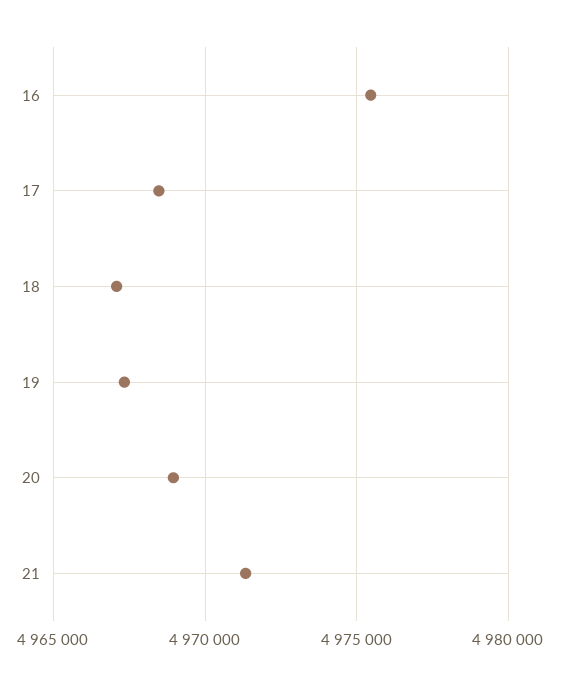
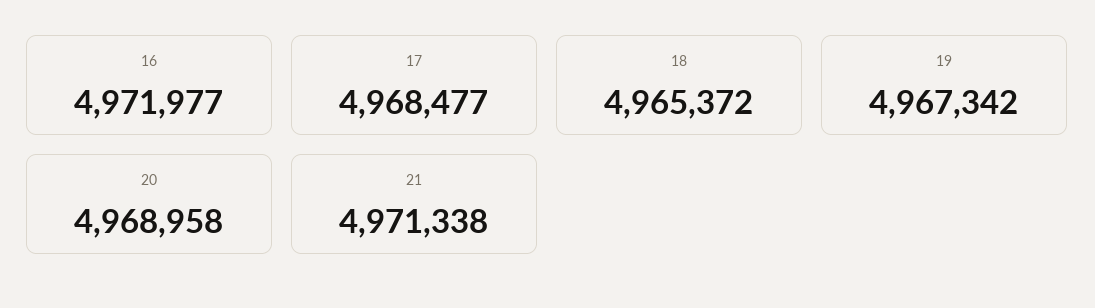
  {
-   "16": 4975500,
+   "16": 4971977,
    "17": 4968477,
-   "18": 4967000,
+   "18": 4965372,
    "19": 4967342,
    "20": 4968958,
    "21": 4971338
  }

